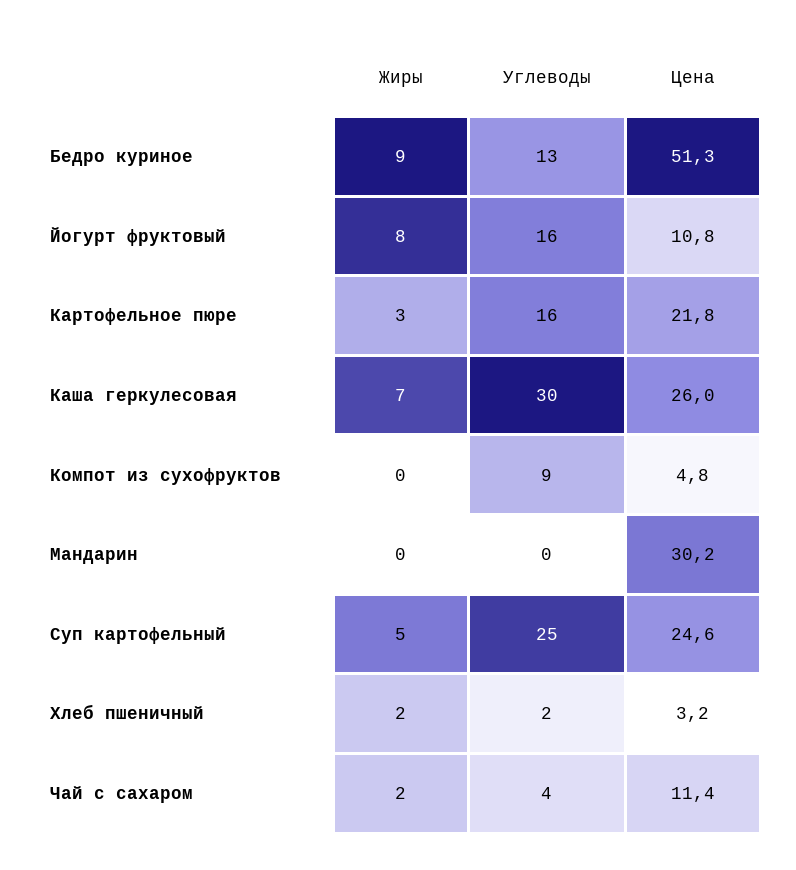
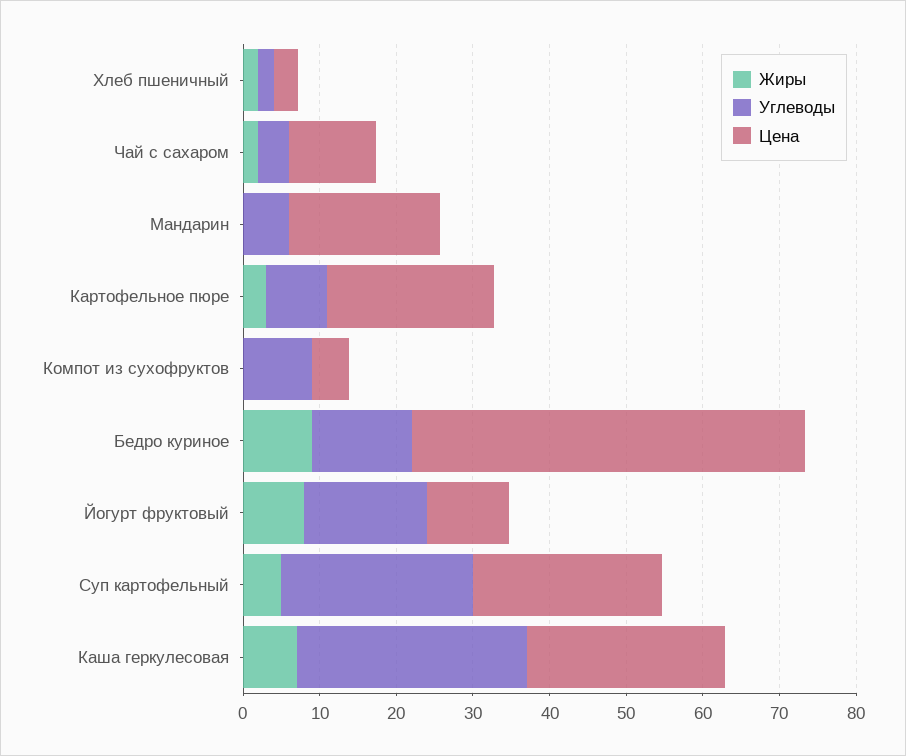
  {
    "Жиры": {
      "Бедро куриное": 9,
      "Йогурт фруктовый": 8,
      "Картофельное пюре": 3,
      "Каша геркулесовая": 7,
      "Компот из сухофруктов": 0,
      "Мандарин": 0,
      "Суп картофельный": 5,
      "Хлеб пшеничный": 2,
      "Чай с сахаром": 2
    },
    "Углеводы": {
      "Бедро куриное": 13,
      "Йогурт фруктовый": 16,
-     "Картофельное пюре": 16,
+     "Картофельное пюре": 8,
      "Каша геркулесовая": 30,
      "Компот из сухофруктов": 9,
-     "Мандарин": 0,
+     "Мандарин": 6,
      "Суп картофельный": 25,
      "Хлеб пшеничный": 2,
      "Чай с сахаром": 4
    },
    "Цена": {
      "Бедро куриное": 51.3,
      "Йогурт фруктовый": 10.8,
      "Картофельное пюре": 21.8,
      "Каша геркулесовая": 26,
      "Компот из сухофруктов": 4.8,
-     "Мандарин": 30.2,
+     "Мандарин": 20,
      "Суп картофельный": 24.6,
      "Хлеб пшеничный": 3.2,
      "Чай с сахаром": 11.4
    }
  }

